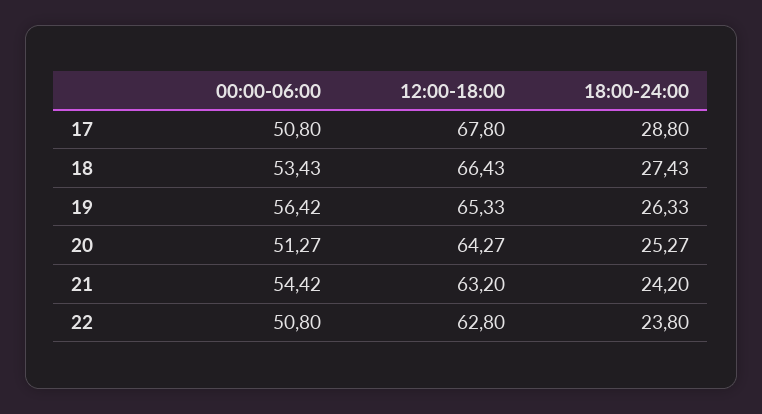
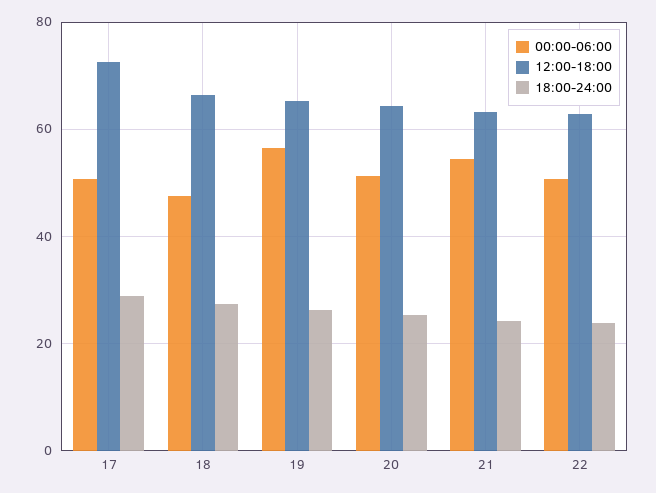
  {
    "00:00-06:00": {
      "17": 50.8,
-     "18": 53.43,
+     "18": 48,
      "19": 56.42,
      "20": 51.27,
      "21": 54.42,
      "22": 50.8
    },
    "12:00-18:00": {
-     "17": 67.8,
+     "17": 72,
      "18": 66.43,
      "19": 65.33,
      "20": 64.27,
      "21": 63.2,
      "22": 62.8
    },
    "18:00-24:00": {
      "17": 28.8,
      "18": 27.43,
      "19": 26.33,
      "20": 25.27,
      "21": 24.2,
      "22": 23.8
    }
  }

